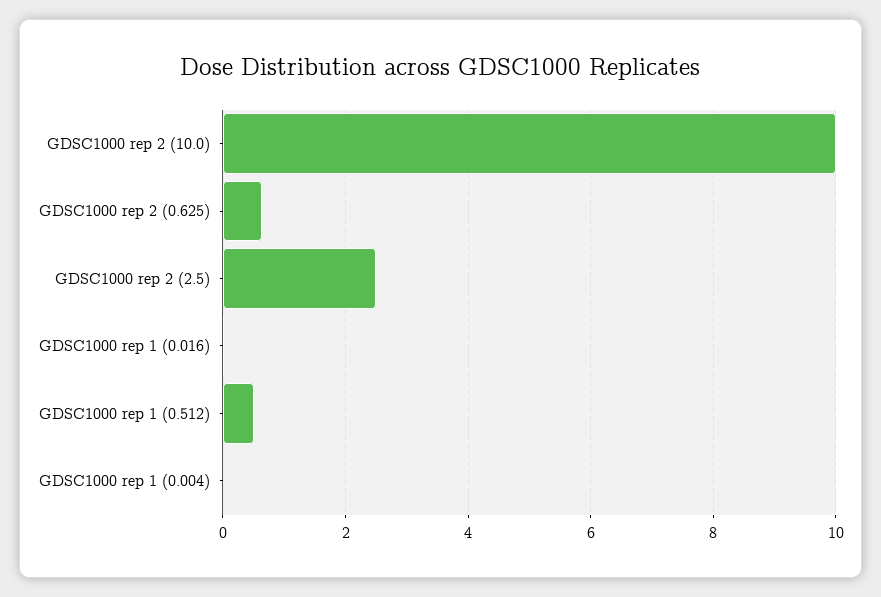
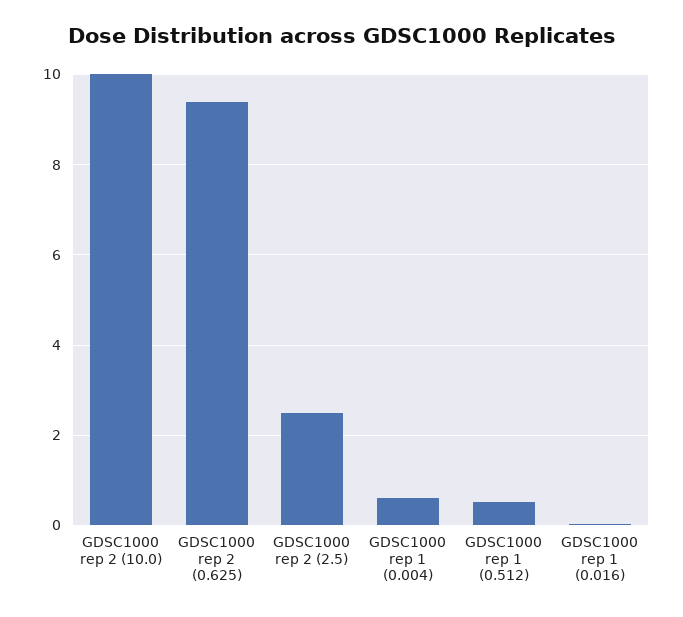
  {
    "GDSC1000 rep 2 (10.0)": 10,
-   "GDSC1000 rep 2 (0.625)": 0.6,
+   "GDSC1000 rep 2 (0.625)": 9.4,
    "GDSC1000 rep 2 (2.5)": 2.6,
    "GDSC1000 rep 1 (0.016)": 0,
    "GDSC1000 rep 1 (0.512)": 0.6,
-   "GDSC1000 rep 1 (0.004)": 0
+   "GDSC1000 rep 1 (0.004)": 0.6
  }

